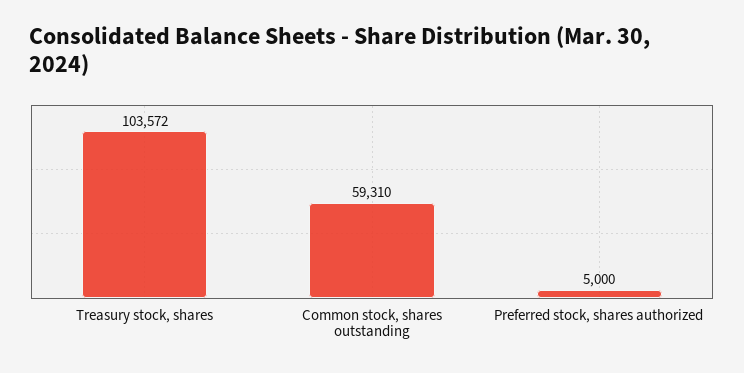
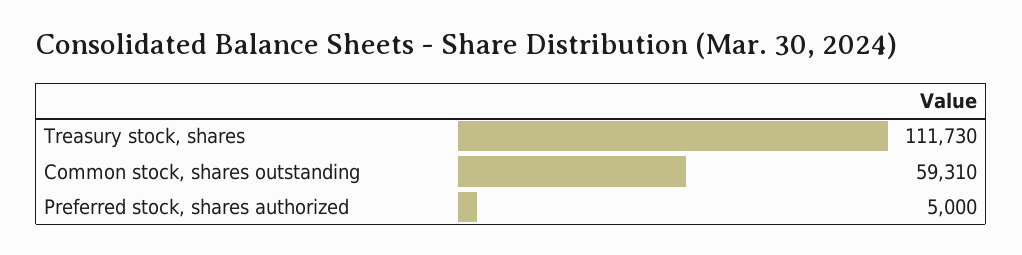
  {
-   "Treasury stock, shares": 103572,
+   "Treasury stock, shares": 111730,
    "Common stock, shares outstanding": 59310,
    "Preferred stock, shares authorized": 5000
  }

